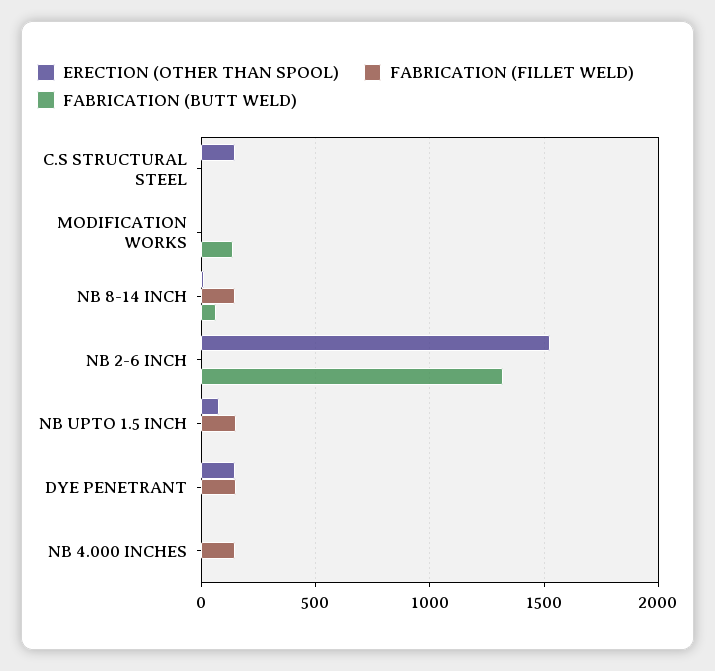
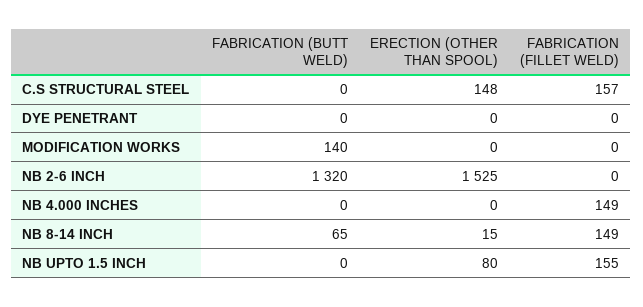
  {
    "ERECTION (OTHER THAN SPOOL)": {
      "C.S STRUCTURAL STEEL": 148,
      "MODIFICATION WORKS": 0,
      "NB 8-14 INCH": 15,
      "NB 2-6 INCH": 1525,
      "NB UPTO 1.5 INCH": 80,
-     "DYE PENETRANT": 150,
+     "DYE PENETRANT": 0,
      "NB 4.000 INCHES": 0
    },
    "FABRICATION (FILLET WELD)": {
-     "C.S STRUCTURAL STEEL": 0,
+     "C.S STRUCTURAL STEEL": 157,
      "MODIFICATION WORKS": 0,
      "NB 8-14 INCH": 149,
      "NB 2-6 INCH": 0,
      "NB UPTO 1.5 INCH": 155,
-     "DYE PENETRANT": 150,
+     "DYE PENETRANT": 0,
      "NB 4.000 INCHES": 149
    },
    "FABRICATION (BUTT WELD)": {
      "C.S STRUCTURAL STEEL": 0,
      "MODIFICATION WORKS": 140,
      "NB 8-14 INCH": 65,
      "NB 2-6 INCH": 1320,
      "NB UPTO 1.5 INCH": 0,
      "DYE PENETRANT": 0,
      "NB 4.000 INCHES": 0
    }
  }

